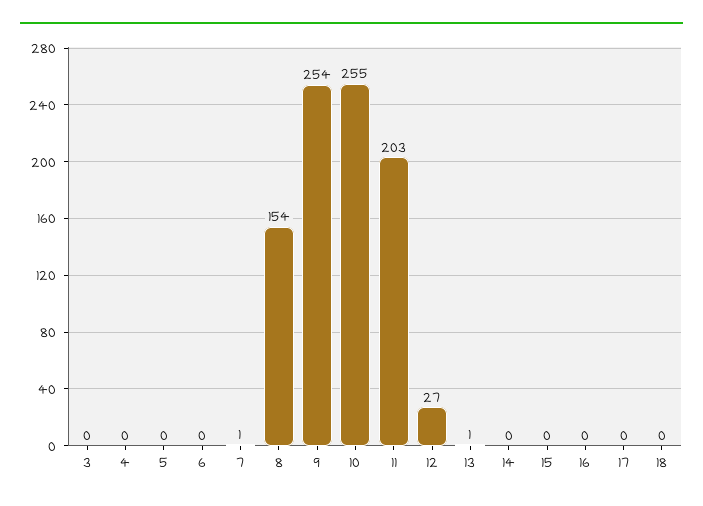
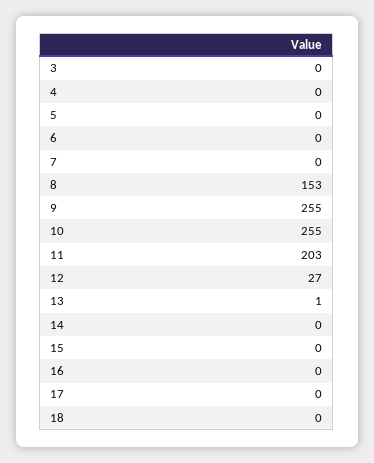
  {
    "3": 0,
    "4": 0,
    "5": 0,
    "6": 0,
-   "7": 1,
+   "7": 0,
-   "8": 154,
+   "8": 153,
-   "9": 254,
+   "9": 255,
    "10": 255,
    "11": 203,
    "12": 27,
    "13": 1,
    "14": 0,
    "15": 0,
    "16": 0,
    "17": 0,
    "18": 0
  }

